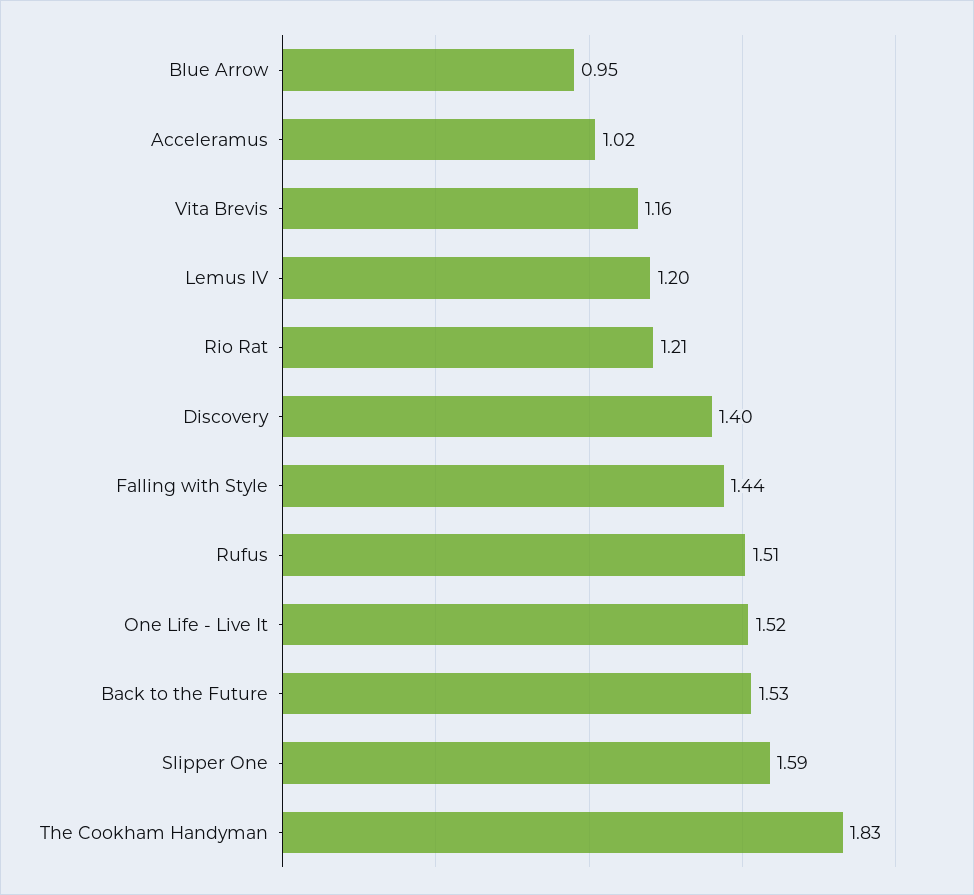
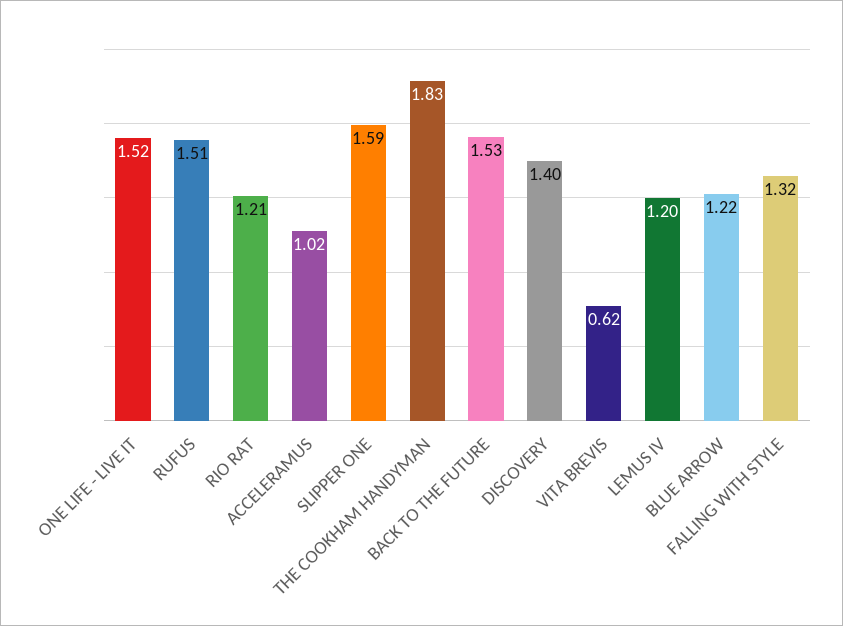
  {
-   "Blue Arrow": 0.95,
+   "Blue Arrow": 1.22,
    "Acceleramus": 1.02,
-   "Vita Brevis": 1.16,
+   "Vita Brevis": 0.62,
    "Lemus IV": 1.2,
    "Rio Rat": 1.21,
    "Discovery": 1.4,
-   "Falling with Style": 1.44,
+   "Falling with Style": 1.32,
    "Rufus": 1.51,
    "One Life - Live It": 1.52,
    "Back to the Future": 1.53,
    "Slipper One": 1.59,
    "The Cookham Handyman": 1.83
  }

